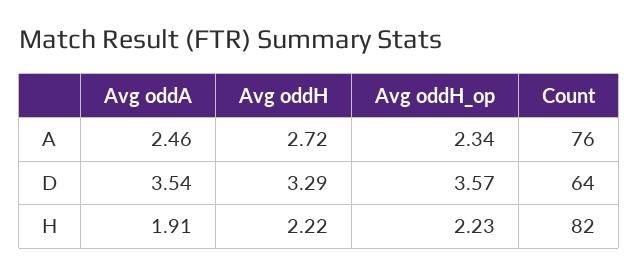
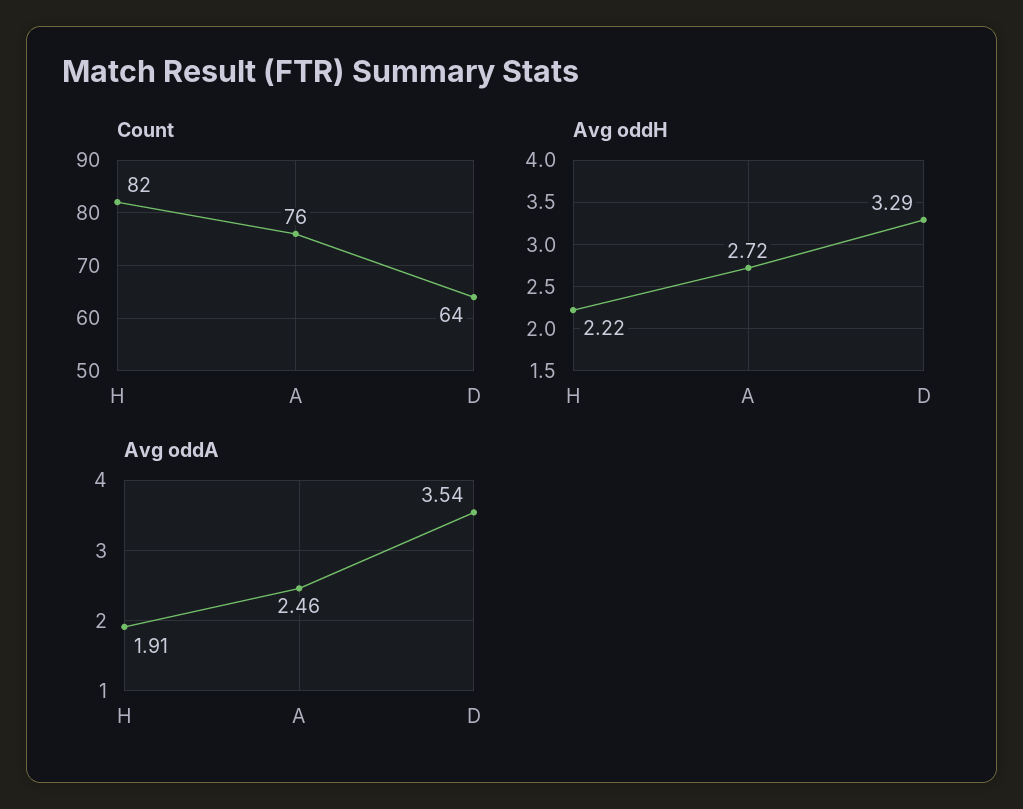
  {
    "Avg oddA": {
      "A": 2.46,
      "D": 3.54,
      "H": 1.91
    },
    "Avg oddH": {
      "A": 2.72,
      "D": 3.29,
      "H": 2.22
    },
-   "Avg oddH_op": {
-     "A": 2.34,
-     "D": 3.57,
-     "H": 2.23
-   },
    "Count": {
      "A": 76,
      "D": 64,
      "H": 82
    }
  }

